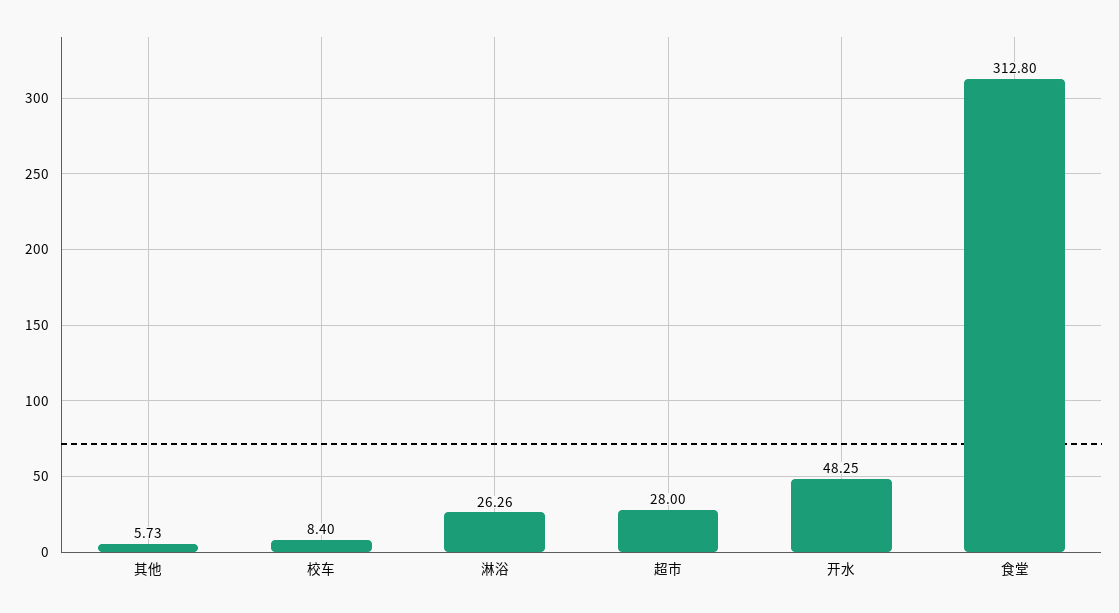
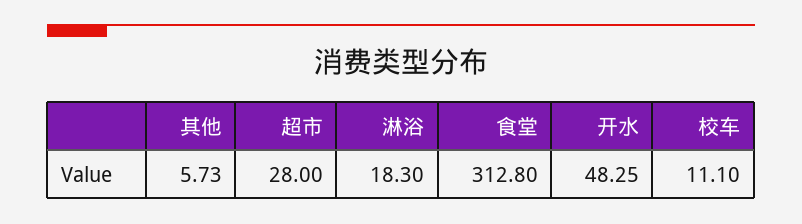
  {
    "其他": 5.73,
-   "校车": 8.4,
+   "校车": 11.1,
-   "淋浴": 26.26,
+   "淋浴": 18.3,
    "超市": 28,
    "开水": 48.25,
    "食堂": 312.8
  }

